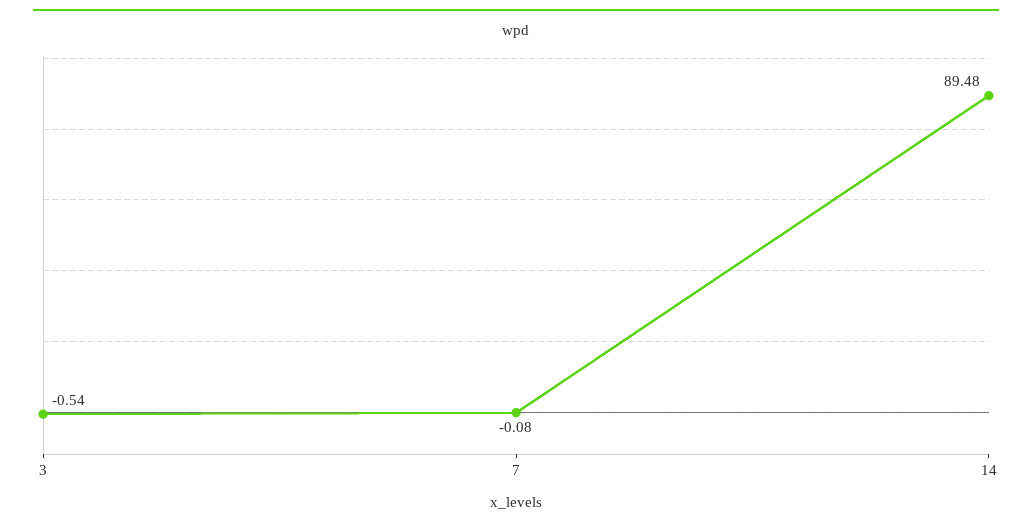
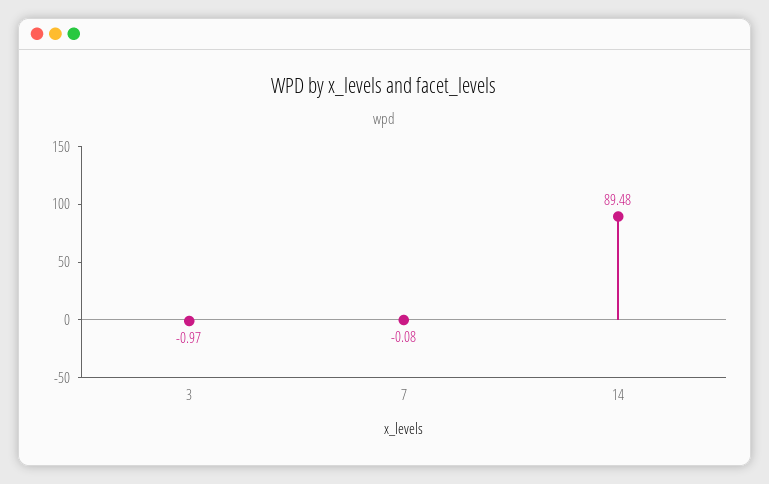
  {
-   "3": -0.54,
+   "3": -0.97,
    "7": -0.08,
    "14": 89.48
  }

